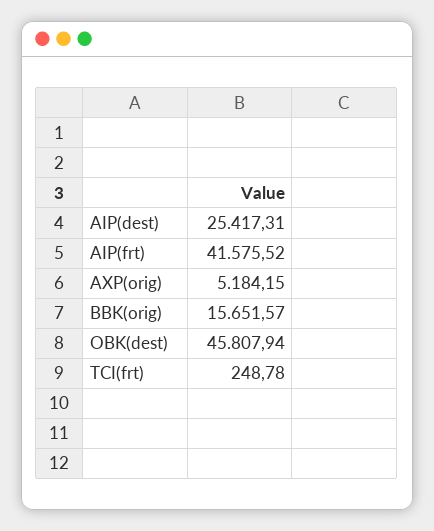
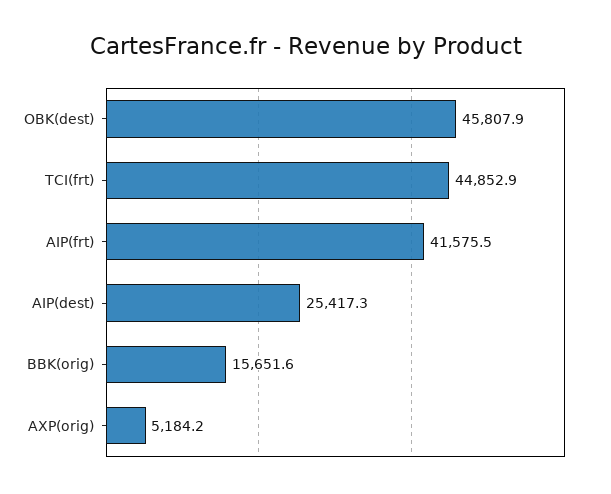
  {
    "AIP(dest)": 25417.31,
    "AIP(frt)": 41575.52,
    "AXP(orig)": 5184.15,
    "BBK(orig)": 15651.57,
    "OBK(dest)": 45807.94,
-   "TCI(frt)": 248.78
+   "TCI(frt)": 44852.9
  }

